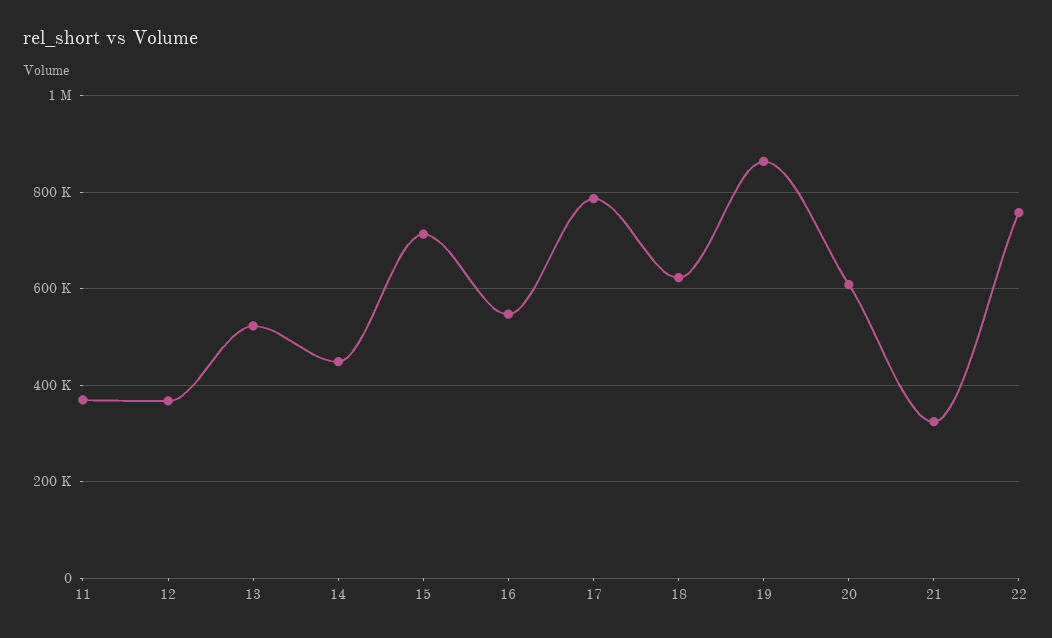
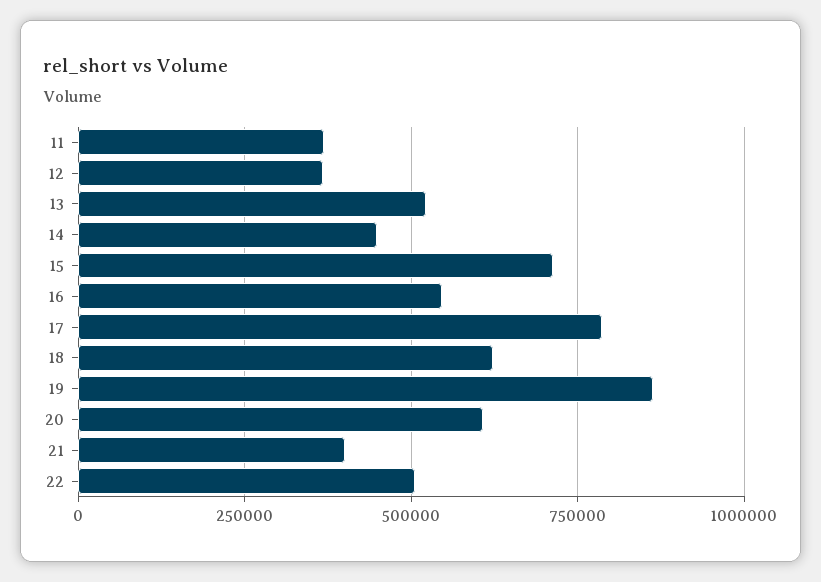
  {
    "11": 360000,
    "12": 360000,
    "13": 520000,
    "14": 440000,
    "15": 720000,
    "16": 540000,
    "17": 780000,
    "18": 620000,
    "19": 860000,
    "20": 600000,
-   "21": 320000,
+   "21": 400000,
-   "22": 760000
+   "22": 500000
  }

